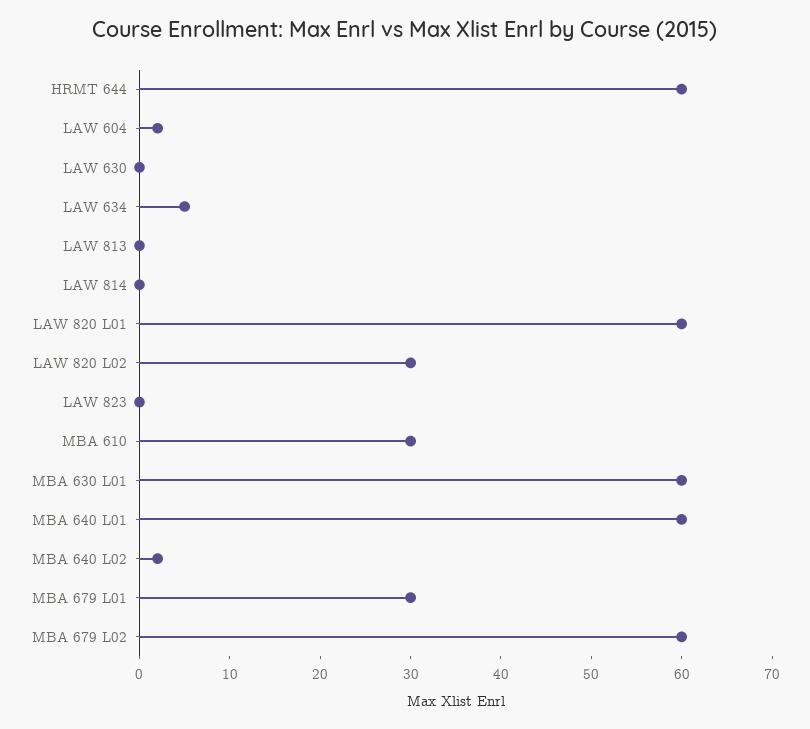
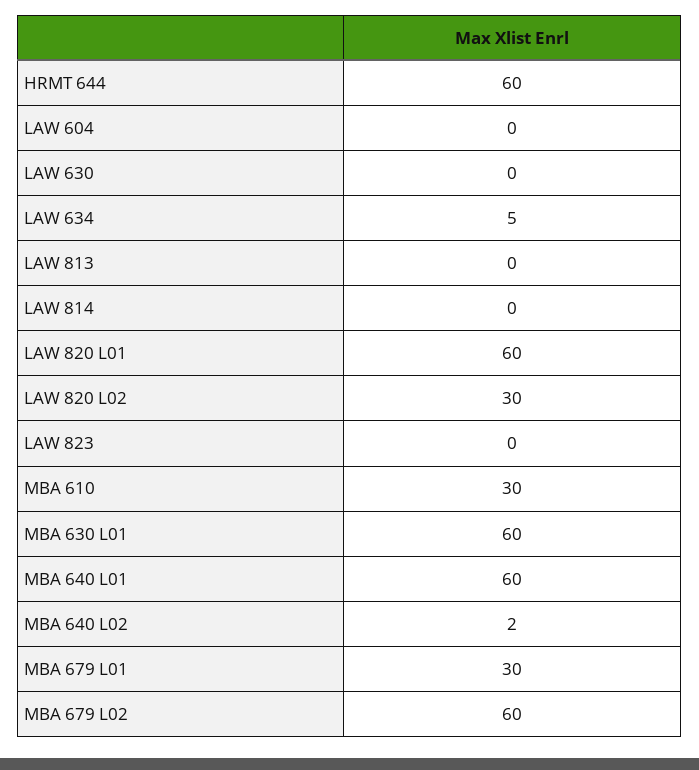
  {
    "HRMT 644": 60,
-   "LAW 604": 2,
+   "LAW 604": 0,
    "LAW 630": 0,
    "LAW 634": 5,
    "LAW 813": 0,
    "LAW 814": 0,
    "LAW 820 L01": 60,
    "LAW 820 L02": 30,
    "LAW 823": 0,
    "MBA 610": 30,
    "MBA 630 L01": 60,
    "MBA 640 L01": 60,
    "MBA 640 L02": 2,
    "MBA 679 L01": 30,
    "MBA 679 L02": 60
  }

